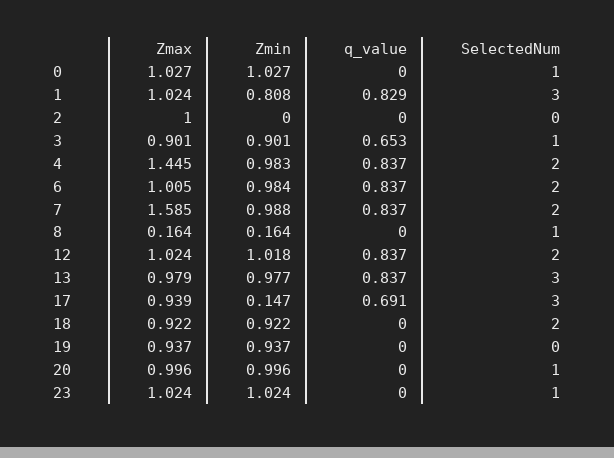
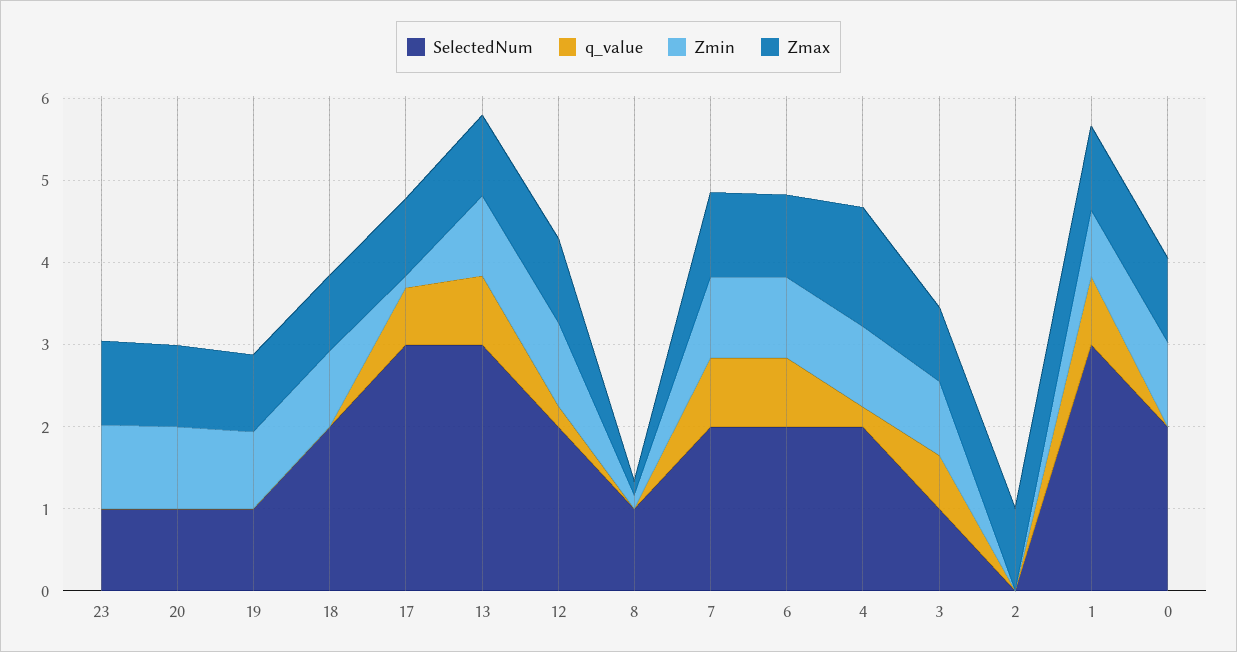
  {
    "Zmax": {
      "0": 1.027,
      "1": 1.024,
      "2": 1,
      "3": 0.901,
      "4": 1.445,
      "6": 1.005,
-     "7": 1.585,
+     "7": 1,
      "8": 0.164,
      "12": 1.024,
      "13": 0.979,
      "17": 0.939,
      "18": 0.922,
      "19": 0.937,
      "20": 0.996,
      "23": 1.024
    },
    "Zmin": {
      "0": 1.027,
      "1": 0.808,
      "2": 0,
      "3": 0.901,
      "4": 0.983,
      "6": 0.984,
      "7": 0.988,
      "8": 0.164,
      "12": 1.018,
      "13": 0.977,
      "17": 0.147,
      "18": 0.922,
      "19": 0.937,
      "20": 0.996,
      "23": 1.024
    },
    "q_value": {
      "0": 0,
      "1": 0.829,
      "2": 0,
      "3": 0.653,
-     "4": 0.837,
+     "4": 0.2,
      "6": 0.837,
      "7": 0.837,
      "8": 0,
-     "12": 0.837,
+     "12": 0.2,
      "13": 0.837,
      "17": 0.691,
      "18": 0,
      "19": 0,
      "20": 0,
      "23": 0
    },
    "SelectedNum": {
-     "0": 1,
+     "0": 2,
      "1": 3,
      "2": 0,
      "3": 1,
      "4": 2,
      "6": 2,
      "7": 2,
      "8": 1,
      "12": 2,
      "13": 3,
      "17": 3,
      "18": 2,
-     "19": 0,
+     "19": 1,
      "20": 1,
      "23": 1
    }
  }

